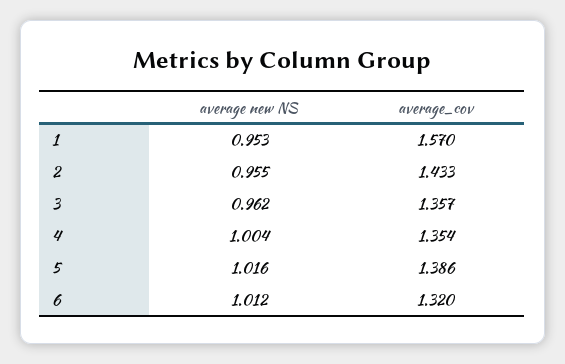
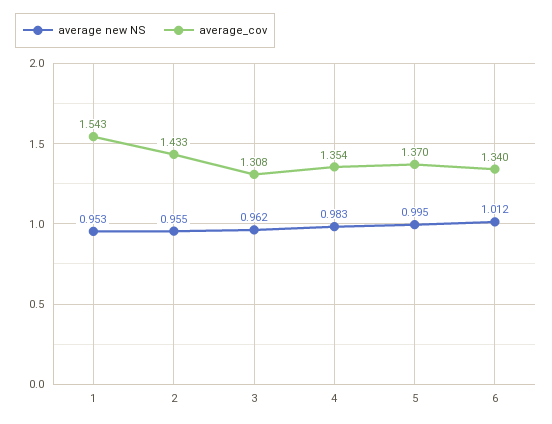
  {
    "average new NS": {
      "1": 0.953,
      "2": 0.955,
      "3": 0.962,
-     "4": 1.004,
+     "4": 0.983,
-     "5": 1.016,
+     "5": 0.995,
      "6": 1.012
    },
    "average_cov": {
-     "1": 1.57,
+     "1": 1.543,
      "2": 1.433,
-     "3": 1.357,
+     "3": 1.308,
      "4": 1.354,
-     "5": 1.386,
+     "5": 1.37,
-     "6": 1.32
+     "6": 1.34
    }
  }

